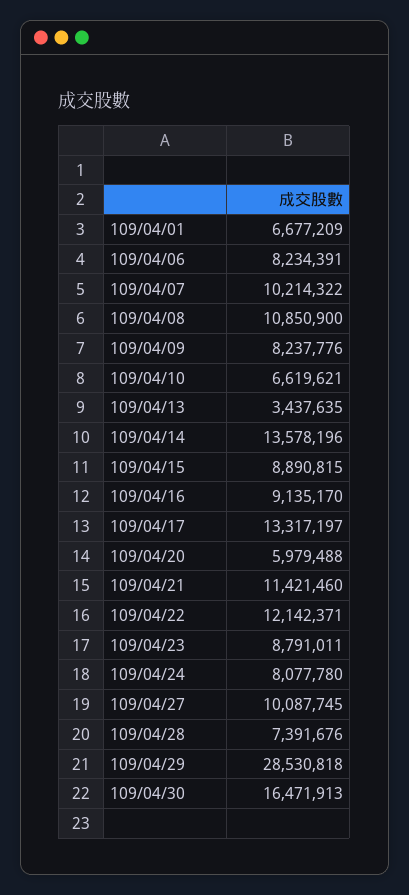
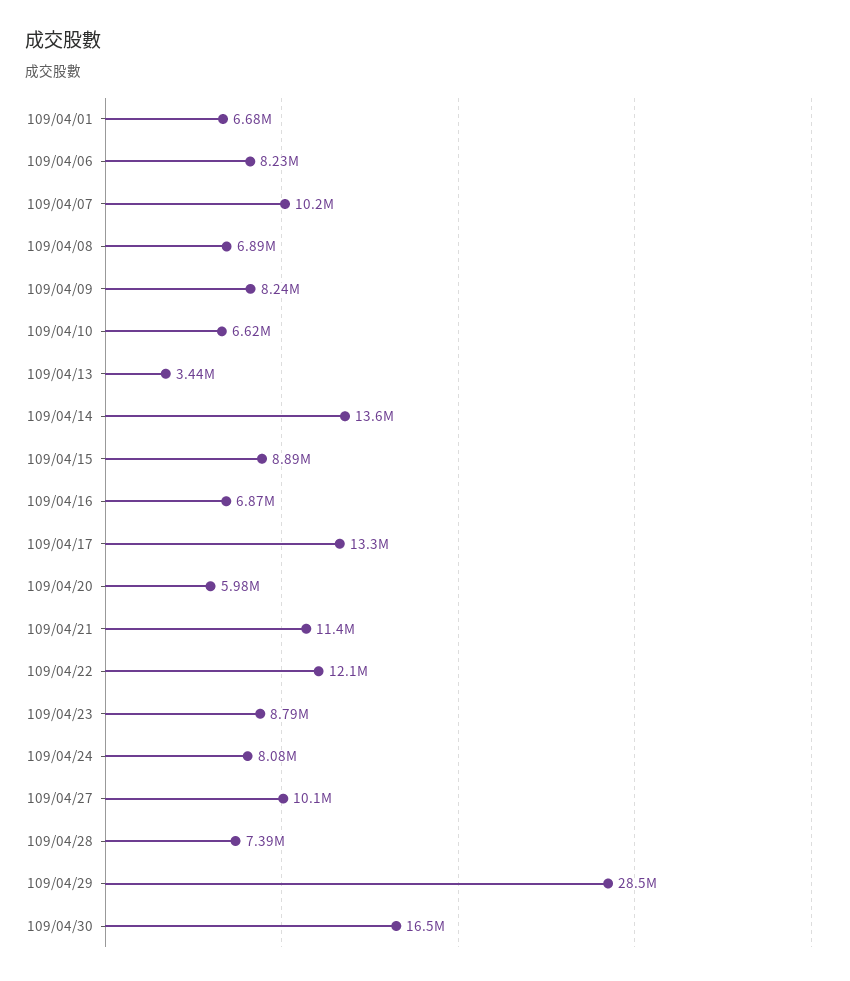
  {
    "109/04/01": 6677209,
    "109/04/06": 8234391,
    "109/04/07": 10214322,
-   "109/04/08": 10850900,
+   "109/04/08": 6890000,
    "109/04/09": 8237776,
    "109/04/10": 6619621,
    "109/04/13": 3437635,
    "109/04/14": 13578196,
    "109/04/15": 8890815,
-   "109/04/16": 9135170,
+   "109/04/16": 6870000,
    "109/04/17": 13317197,
    "109/04/20": 5979488,
    "109/04/21": 11421460,
    "109/04/22": 12142371,
    "109/04/23": 8791011,
    "109/04/24": 8077780,
    "109/04/27": 10087745,
    "109/04/28": 7391676,
    "109/04/29": 28530818,
    "109/04/30": 16471913
  }

